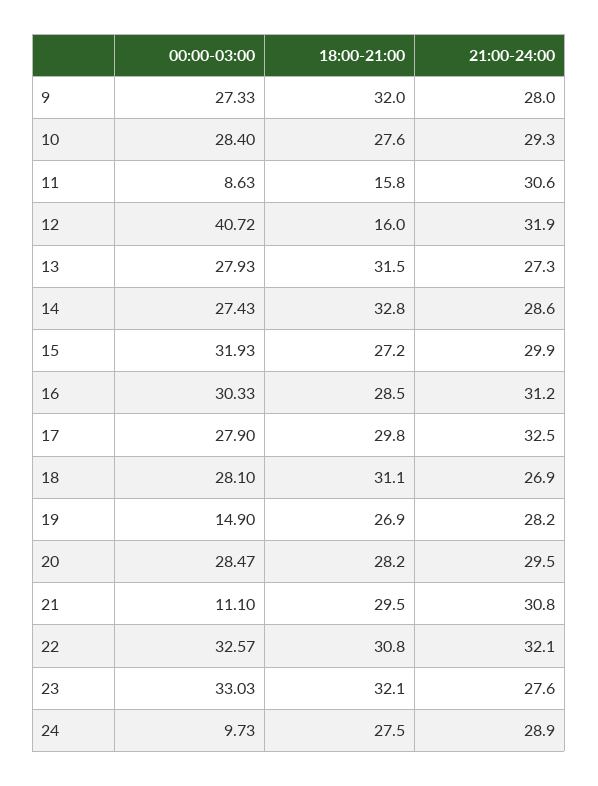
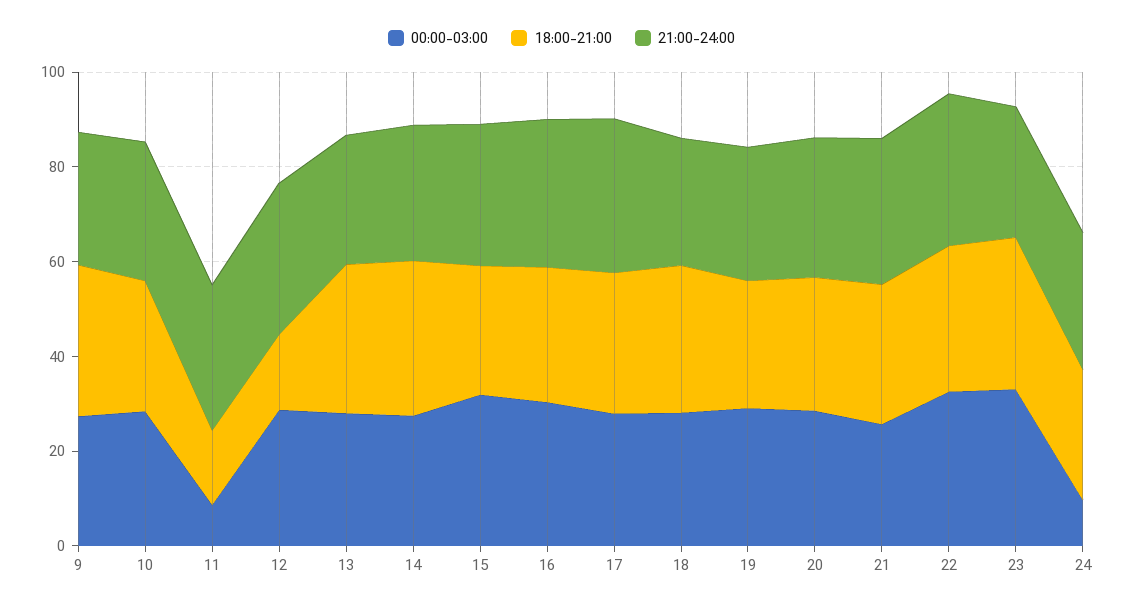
  {
    "00:00-03:00": {
      "9": 27.33,
      "10": 28.4,
      "11": 8.63,
-     "12": 40.72,
+     "12": 30,
      "13": 27.93,
      "14": 27.43,
      "15": 31.93,
      "16": 30.33,
      "17": 27.9,
      "18": 28.1,
-     "19": 14.9,
+     "19": 30,
      "20": 28.47,
-     "21": 11.1,
+     "21": 25,
      "22": 32.57,
      "23": 33.03,
      "24": 9.73
    },
    "18:00-21:00": {
      "9": 32,
      "10": 27.6,
      "11": 15.8,
      "12": 16,
      "13": 31.5,
      "14": 32.8,
      "15": 27.2,
      "16": 28.5,
      "17": 29.8,
      "18": 31.1,
      "19": 26.9,
      "20": 28.2,
      "21": 29.5,
      "22": 30.8,
      "23": 32.1,
      "24": 27.5
    },
    "21:00-24:00": {
      "9": 28,
      "10": 29.3,
      "11": 30.6,
      "12": 31.9,
      "13": 27.3,
      "14": 28.6,
      "15": 29.9,
      "16": 31.2,
      "17": 32.5,
      "18": 26.9,
      "19": 28.2,
      "20": 29.5,
      "21": 30.8,
      "22": 32.1,
      "23": 27.6,
      "24": 28.9
    }
  }

